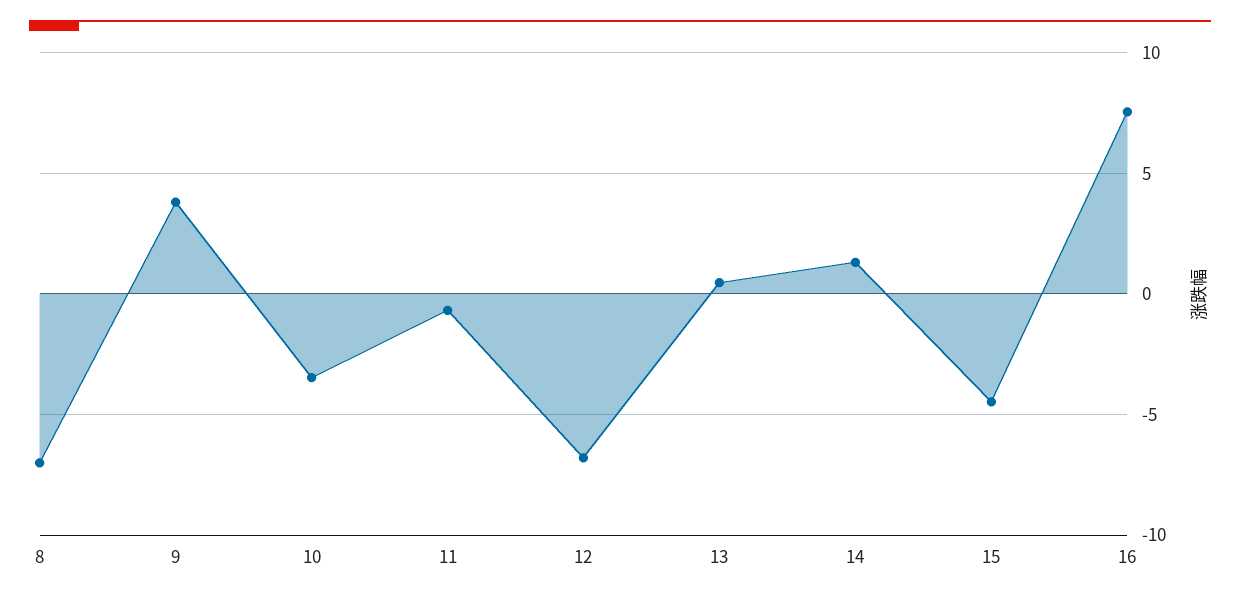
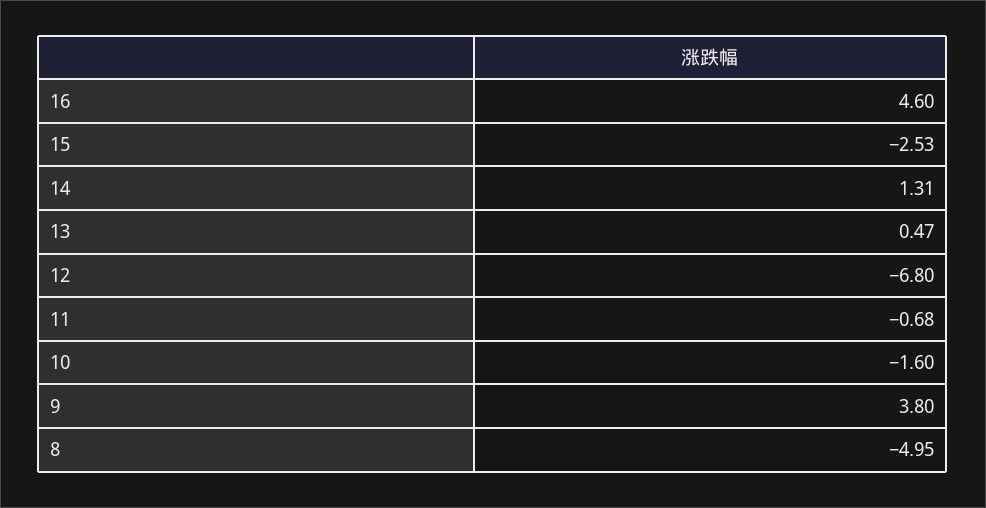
  {
-   "8": -7,
+   "8": -4.95,
    "9": 3.8,
-   "10": -3.5,
+   "10": -1.6,
    "11": -0.68,
    "12": -6.8,
    "13": 0.47,
    "14": 1.31,
-   "15": -4.5,
+   "15": -2.53,
-   "16": 7.5
+   "16": 4.6
  }

